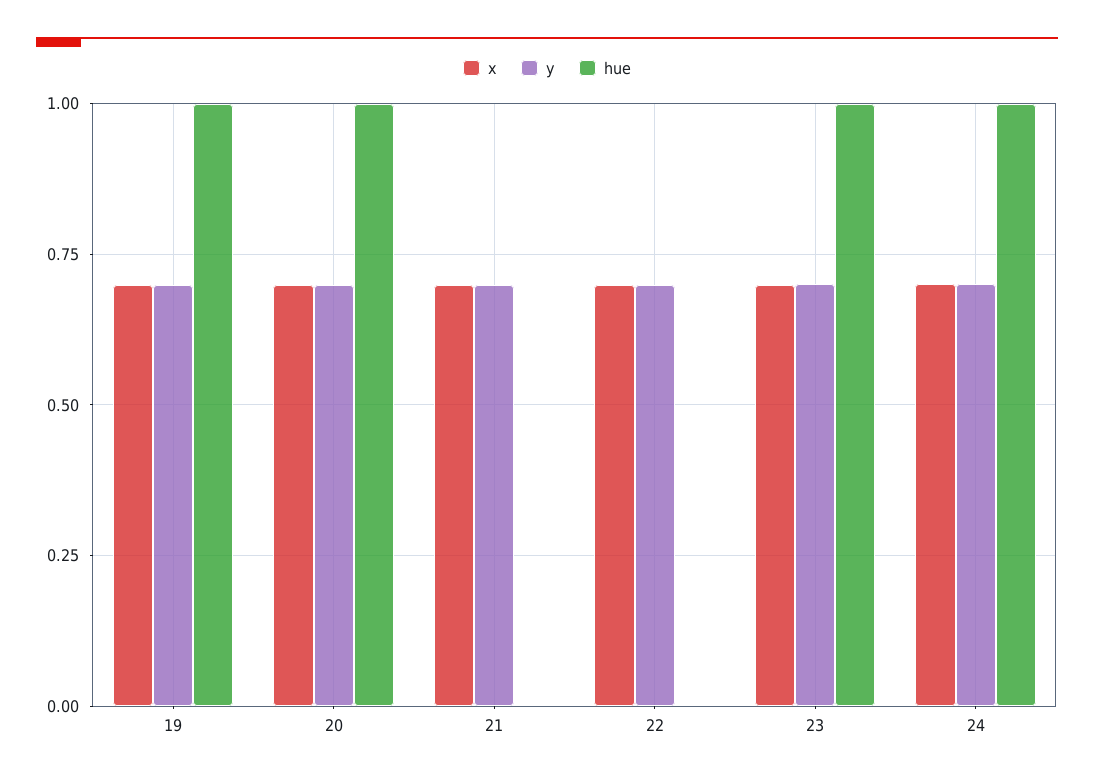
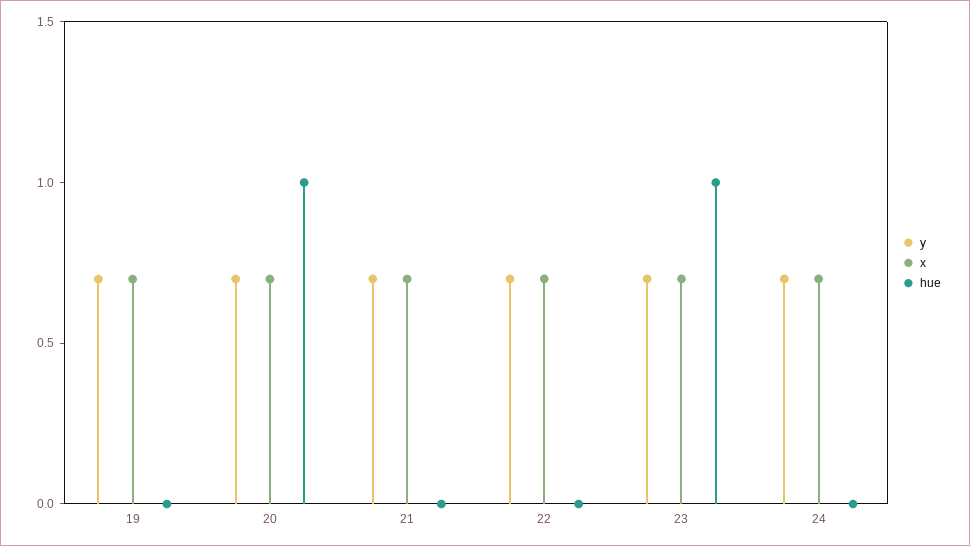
  {
    "x": {
      "19": 0.7,
      "20": 0.7,
      "21": 0.7,
      "22": 0.7,
      "23": 0.7,
      "24": 0.7
    },
    "y": {
      "19": 0.7,
      "20": 0.7,
      "21": 0.7,
      "22": 0.7,
      "23": 0.7,
      "24": 0.7
    },
    "hue": {
-     "19": 1,
+     "19": 0,
      "20": 1,
      "21": 0,
      "22": 0,
      "23": 1,
-     "24": 1
+     "24": 0
    }
  }

